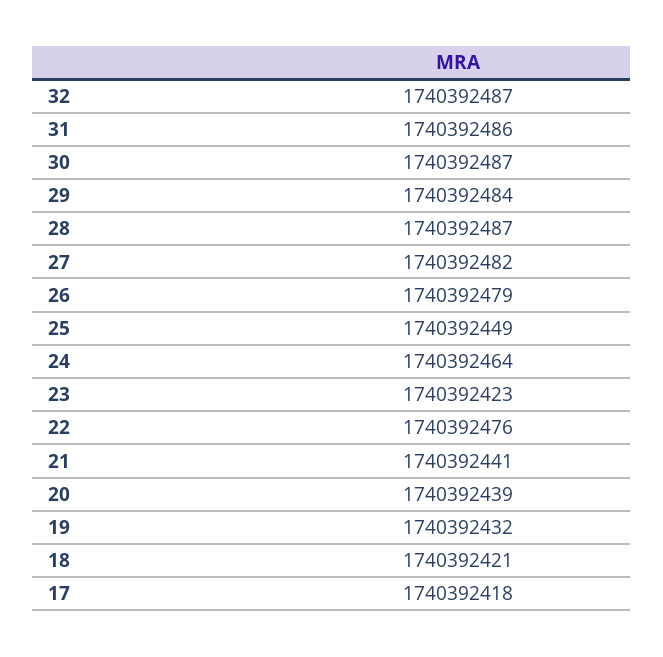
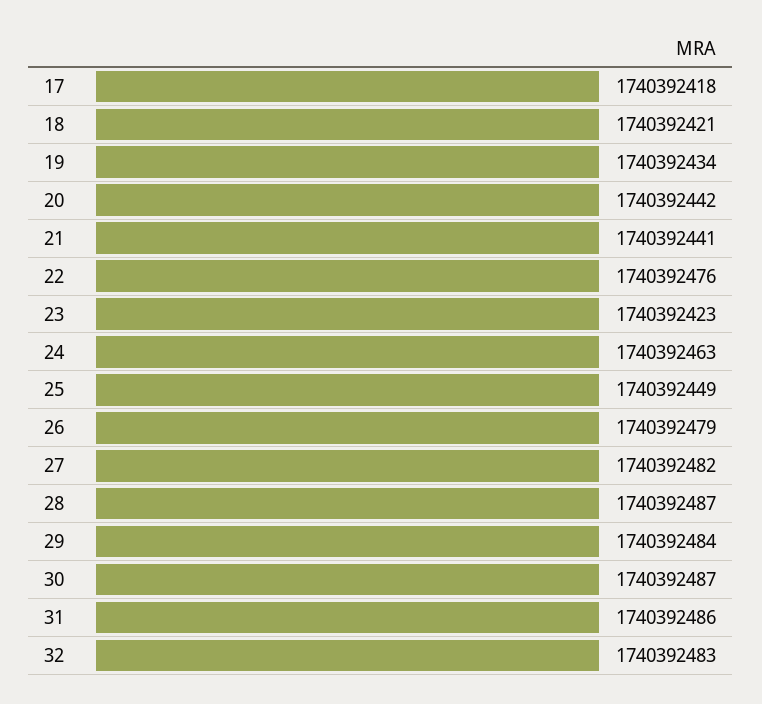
  {
-   "32": 1740392487,
+   "32": 1740392483,
    "31": 1740392486,
    "30": 1740392487,
    "29": 1740392484,
    "28": 1740392487,
    "27": 1740392482,
    "26": 1740392479,
    "25": 1740392449,
-   "24": 1740392464,
+   "24": 1740392463,
    "23": 1740392423,
    "22": 1740392476,
    "21": 1740392441,
-   "20": 1740392439,
+   "20": 1740392442,
-   "19": 1740392432,
+   "19": 1740392434,
    "18": 1740392421,
    "17": 1740392418
  }

